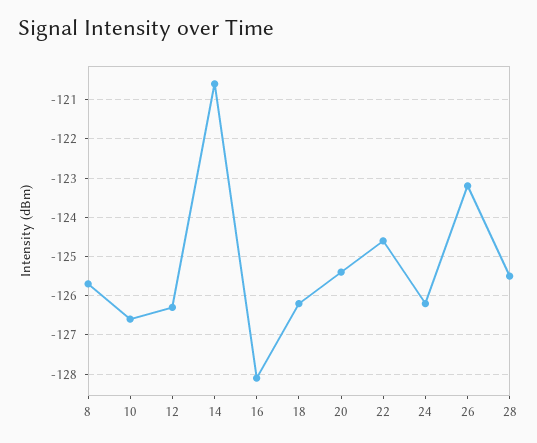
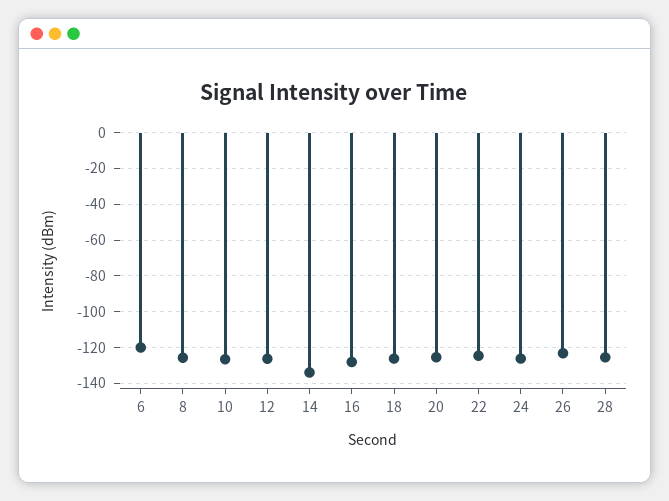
  {
    "8": -125.5,
    "10": -126.5,
    "12": -126.5,
-   "14": -120.5,
+   "14": -135,
    "16": -128,
    "18": -126,
    "20": -125.5,
    "22": -124.5,
    "24": -126,
    "26": -123,
-   "28": -125.5
+   "28": -125.5,
+   "6": -120
  }

